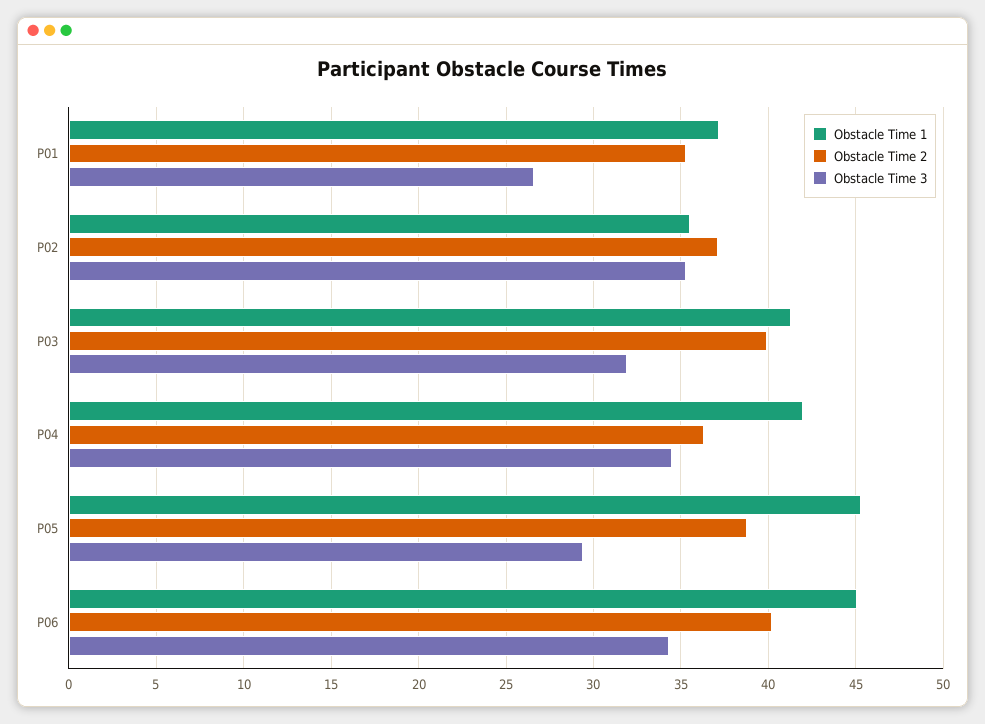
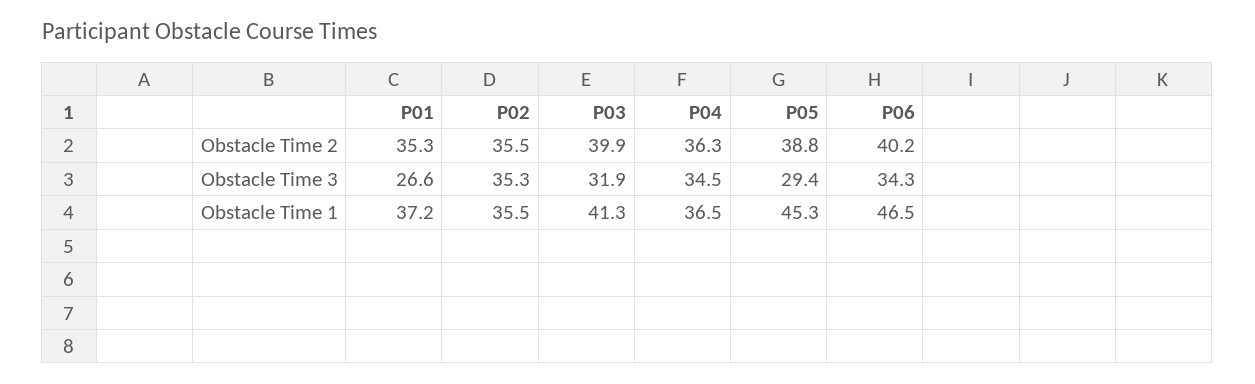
  {
    "Obstacle Time 1": {
      "P01": 37.2,
      "P02": 35.5,
      "P03": 41.3,
-     "P04": 42,
+     "P04": 36.5,
      "P05": 45.3,
-     "P06": 45
+     "P06": 46.5
    },
    "Obstacle Time 2": {
      "P01": 35.3,
-     "P02": 37,
+     "P02": 35.5,
      "P03": 39.9,
      "P04": 36.3,
      "P05": 38.8,
      "P06": 40.2
    },
    "Obstacle Time 3": {
      "P01": 26.6,
      "P02": 35.3,
      "P03": 31.9,
      "P04": 34.5,
      "P05": 29.4,
      "P06": 34.3
    }
  }

